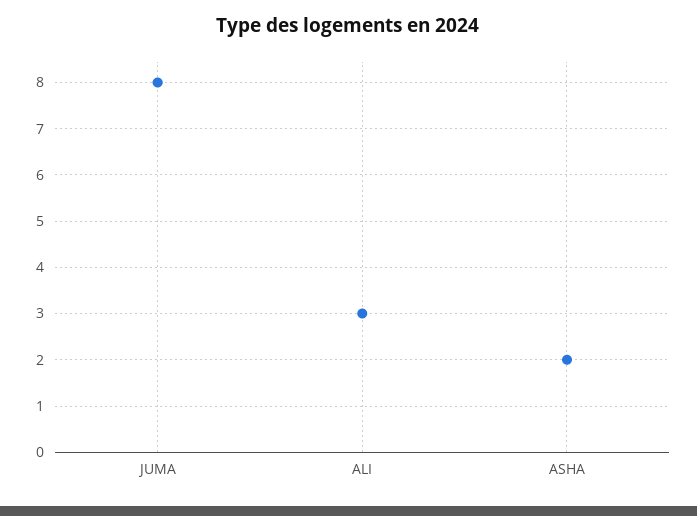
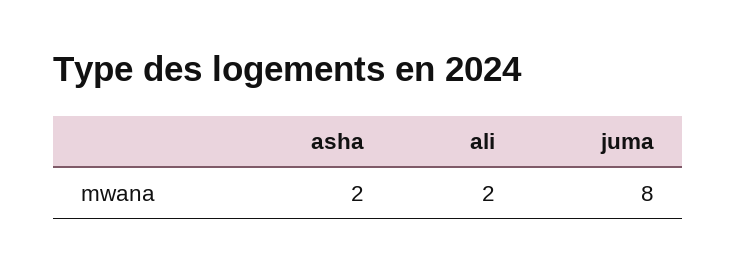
  {
    "JUMA": 8,
-   "ALI": 3,
+   "ALI": 2,
    "ASHA": 2
  }

